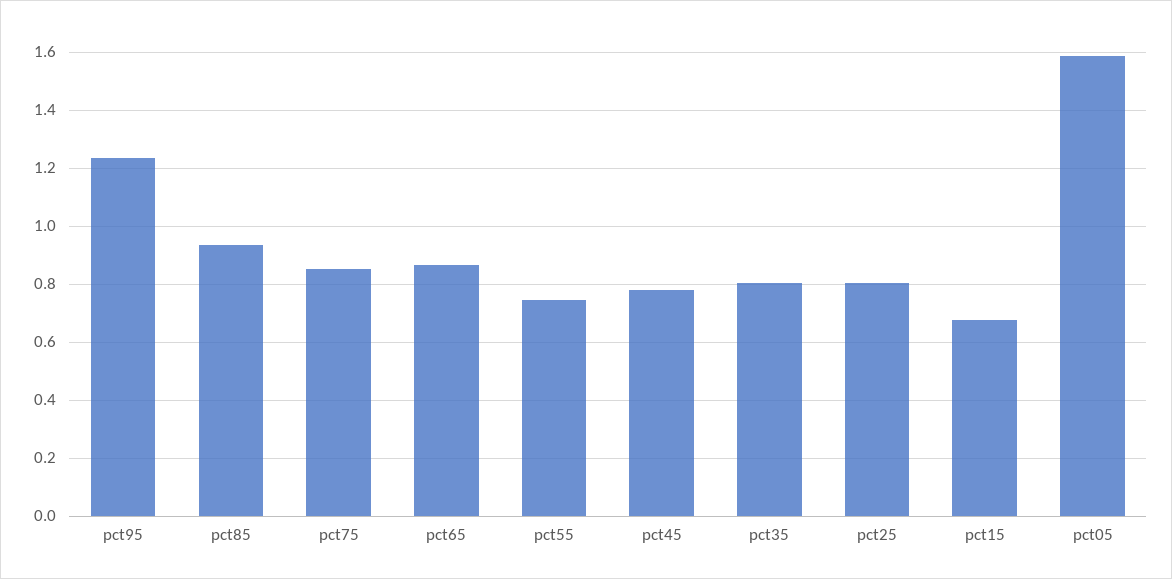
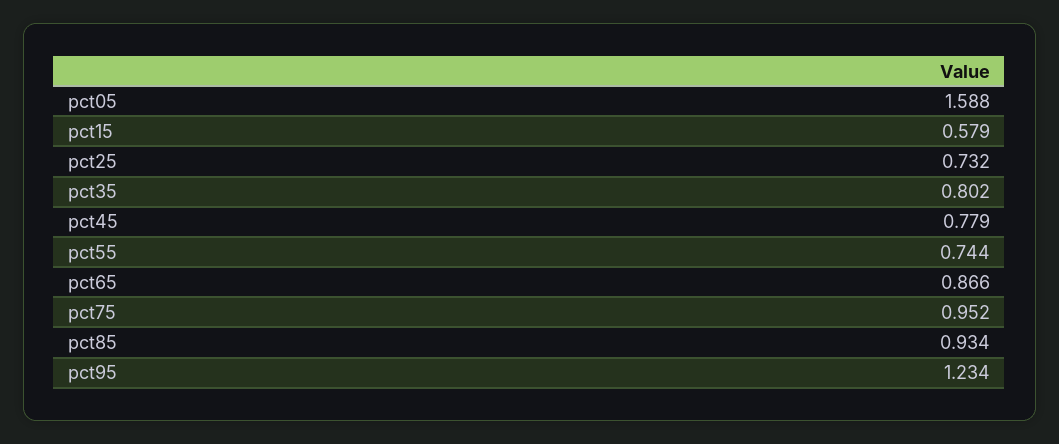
  {
    "pct95": 1.234,
    "pct85": 0.934,
-   "pct75": 0.85,
+   "pct75": 0.952,
    "pct65": 0.866,
    "pct55": 0.744,
    "pct45": 0.779,
    "pct35": 0.802,
-   "pct25": 0.8,
+   "pct25": 0.732,
-   "pct15": 0.675,
+   "pct15": 0.579,
    "pct05": 1.588
  }

